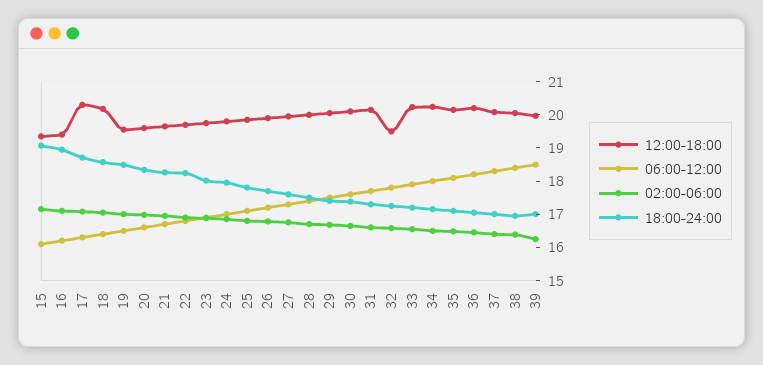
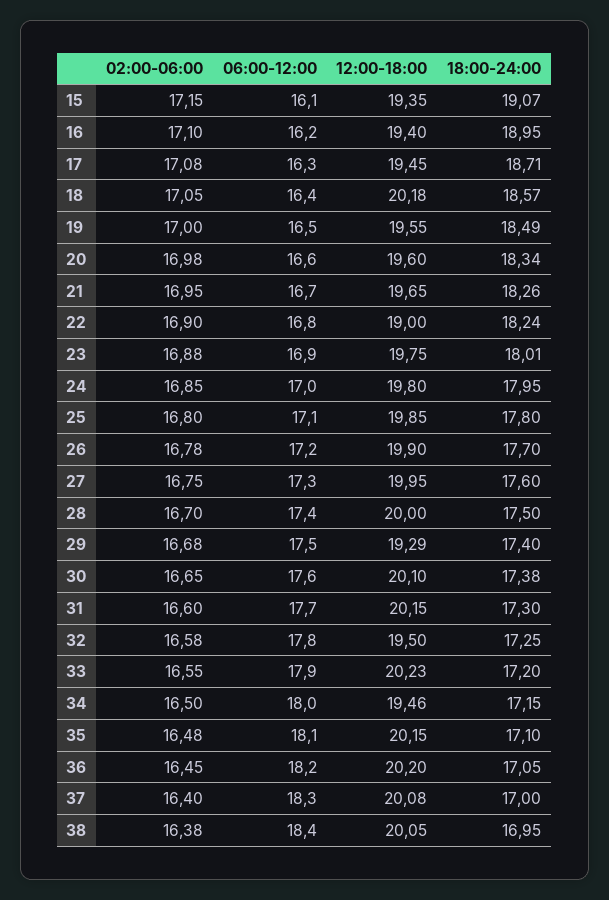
  {
    "12:00-18:00": {
      "15": 19.35,
      "16": 19.4,
-     "17": 20.25,
+     "17": 19.45,
      "18": 20.18,
      "19": 19.55,
      "20": 19.6,
      "21": 19.65,
-     "22": 19.75,
+     "22": 19,
      "23": 19.75,
      "24": 19.8,
      "25": 19.85,
      "26": 19.9,
      "27": 19.95,
      "28": 20,
-     "29": 20,
+     "29": 19.29,
      "30": 20.1,
      "31": 20.15,
      "32": 19.5,
      "33": 20.23,
-     "34": 20.25,
+     "34": 19.46,
      "35": 20.15,
      "36": 20.2,
      "37": 20.08,
-     "38": 20.05,
+     "38": 20.05
-     "39": 20
    },
    "06:00-12:00": {
      "15": 16.1,
      "16": 16.2,
      "17": 16.3,
      "18": 16.4,
      "19": 16.5,
      "20": 16.6,
      "21": 16.7,
      "22": 16.8,
      "23": 16.9,
      "24": 17,
      "25": 17.1,
      "26": 17.2,
      "27": 17.3,
      "28": 17.4,
      "29": 17.5,
      "30": 17.6,
      "31": 17.7,
      "32": 17.8,
      "33": 17.9,
      "34": 18,
      "35": 18.1,
      "36": 18.2,
      "37": 18.3,
-     "38": 18.4,
+     "38": 18.4
-     "39": 18.5
    },
    "02:00-06:00": {
      "15": 17.15,
      "16": 17.1,
      "17": 17.08,
      "18": 17.05,
      "19": 17,
      "20": 16.98,
      "21": 16.95,
      "22": 16.9,
      "23": 16.88,
      "24": 16.85,
      "25": 16.8,
      "26": 16.78,
      "27": 16.75,
      "28": 16.7,
      "29": 16.68,
      "30": 16.65,
      "31": 16.6,
      "32": 16.58,
      "33": 16.55,
      "34": 16.5,
      "35": 16.48,
      "36": 16.45,
      "37": 16.4,
-     "38": 16.38,
+     "38": 16.38
-     "39": 16.25
    },
    "18:00-24:00": {
      "15": 19.07,
      "16": 18.95,
      "17": 18.71,
      "18": 18.57,
      "19": 18.49,
      "20": 18.34,
      "21": 18.26,
      "22": 18.24,
      "23": 18.01,
      "24": 17.95,
      "25": 17.8,
      "26": 17.7,
      "27": 17.6,
      "28": 17.5,
      "29": 17.4,
      "30": 17.38,
      "31": 17.3,
      "32": 17.25,
      "33": 17.2,
      "34": 17.15,
      "35": 17.1,
      "36": 17.05,
      "37": 17,
-     "38": 16.95,
+     "38": 16.95
-     "39": 17
    }
  }

